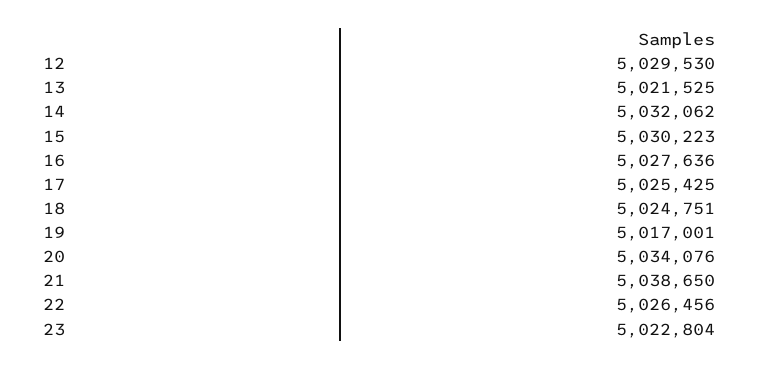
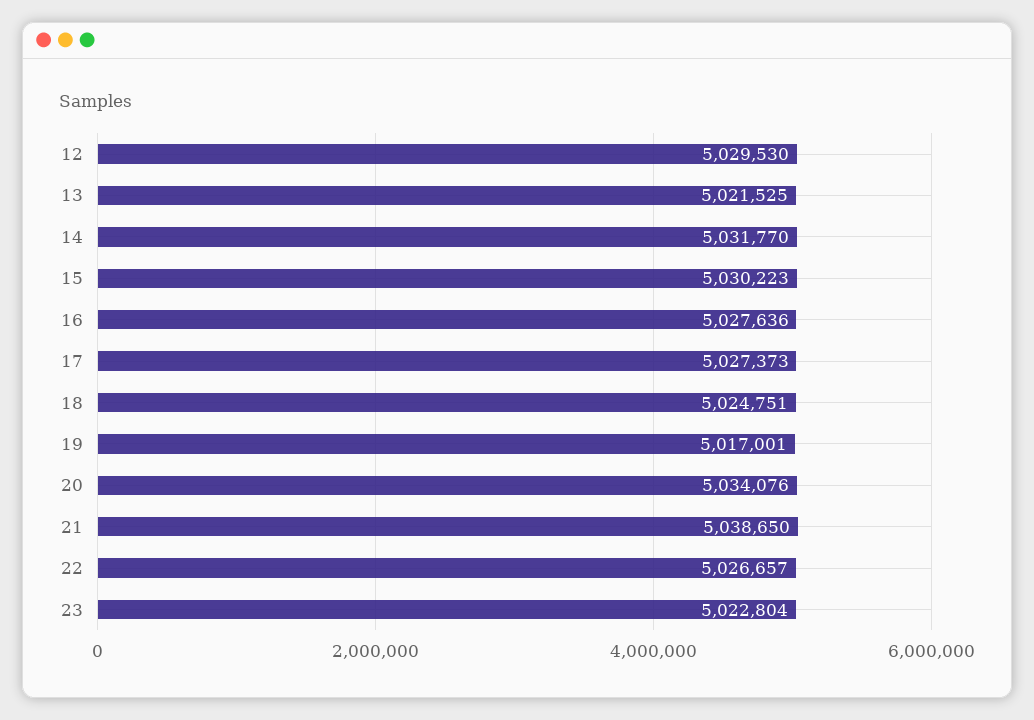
  {
    "12": 5029530,
    "13": 5021525,
-   "14": 5032062,
+   "14": 5031770,
    "15": 5030223,
    "16": 5027636,
-   "17": 5025425,
+   "17": 5027373,
    "18": 5024751,
    "19": 5017001,
    "20": 5034076,
    "21": 5038650,
-   "22": 5026456,
+   "22": 5026657,
    "23": 5022804
  }

